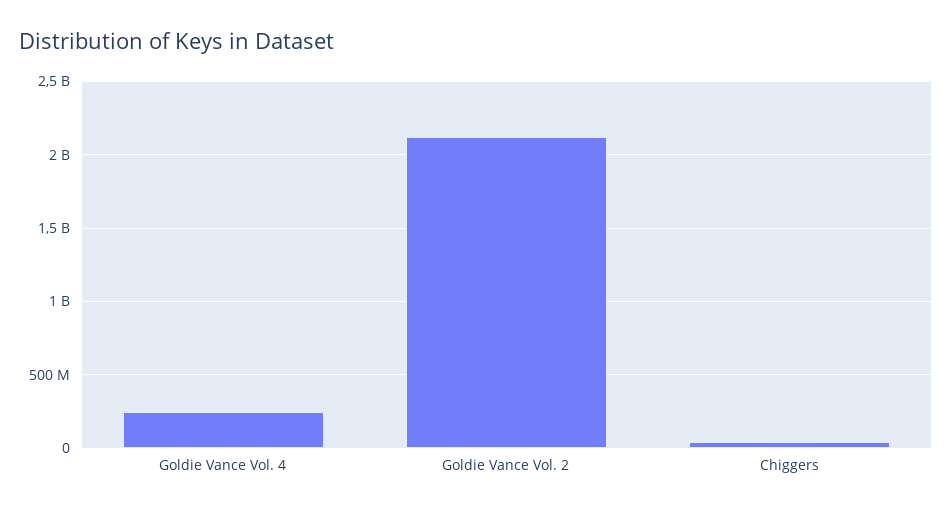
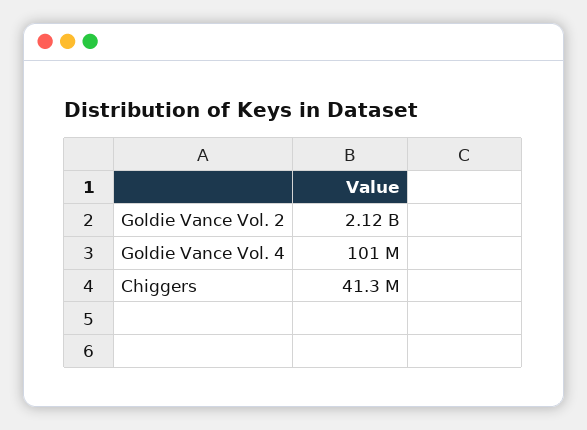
  {
-   "Goldie Vance Vol. 4": 250000000,
+   "Goldie Vance Vol. 4": 101000000,
    "Goldie Vance Vol. 2": 2120000000,
    "Chiggers": 41300000
  }

